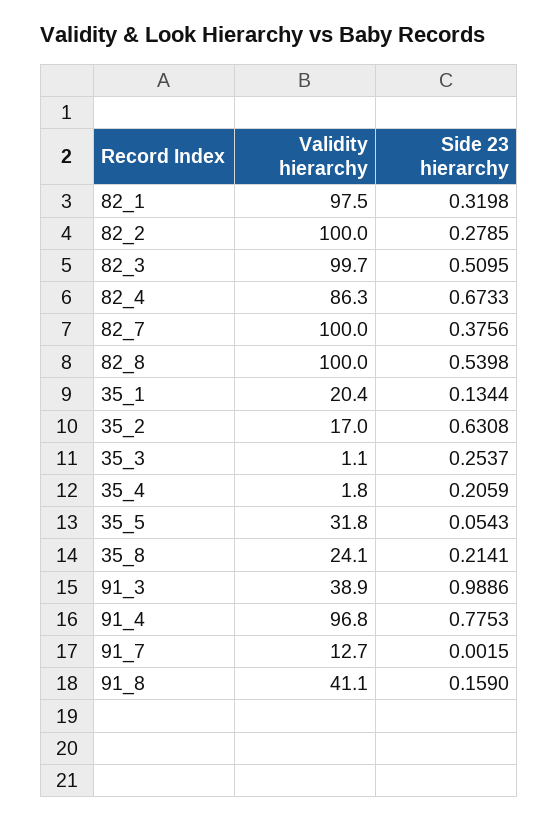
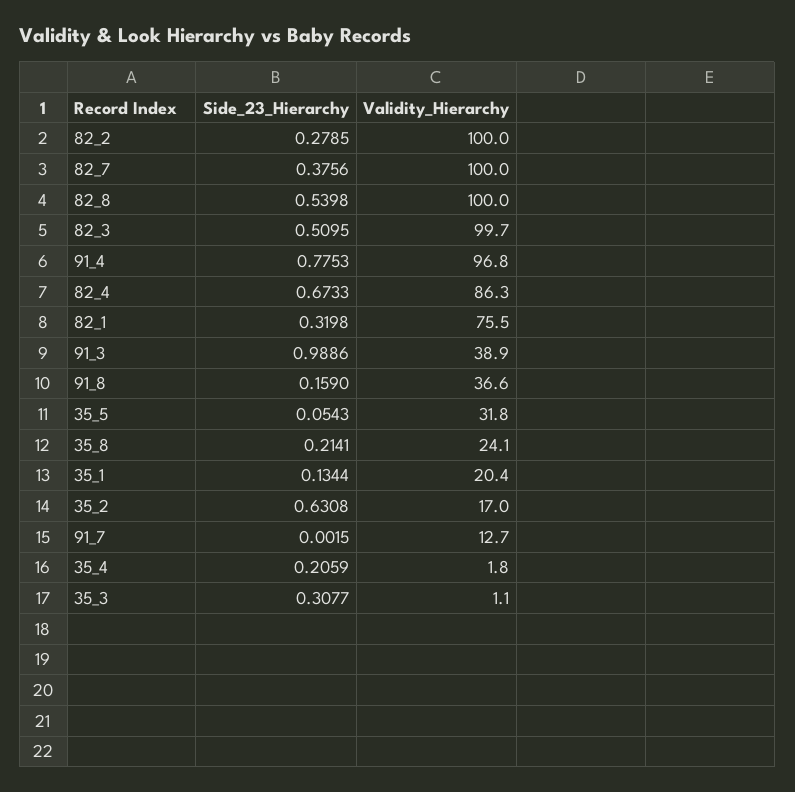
  {
    "Validity hierarchy": {
-     "82_1": 97.5,
+     "82_1": 75.5,
      "82_2": 100,
      "82_3": 99.7,
      "82_4": 86.3,
      "82_7": 100,
      "82_8": 100,
      "35_1": 20.4,
      "35_2": 17,
      "35_3": 1.1,
      "35_4": 1.8,
      "35_5": 31.8,
      "35_8": 24.1,
      "91_3": 38.9,
      "91_4": 96.8,
      "91_7": 12.7,
-     "91_8": 41.1
+     "91_8": 36.6
    },
    "Side 23 hierarchy": {
      "82_1": 0.3198,
      "82_2": 0.2785,
      "82_3": 0.5095,
      "82_4": 0.6733,
      "82_7": 0.3756,
      "82_8": 0.5398,
      "35_1": 0.1344,
      "35_2": 0.6308,
-     "35_3": 0.2537,
+     "35_3": 0.3077,
      "35_4": 0.2059,
      "35_5": 0.0543,
      "35_8": 0.2141,
      "91_3": 0.9886,
      "91_4": 0.7753,
      "91_7": 0.0015,
      "91_8": 0.159
    }
  }

